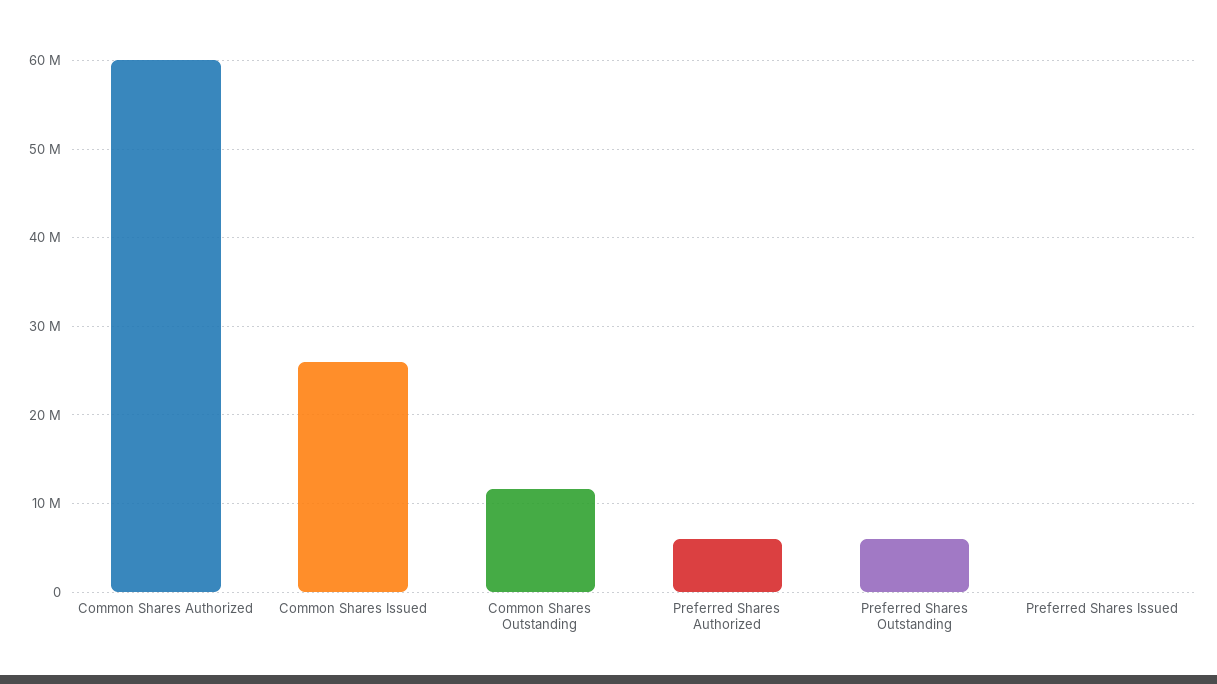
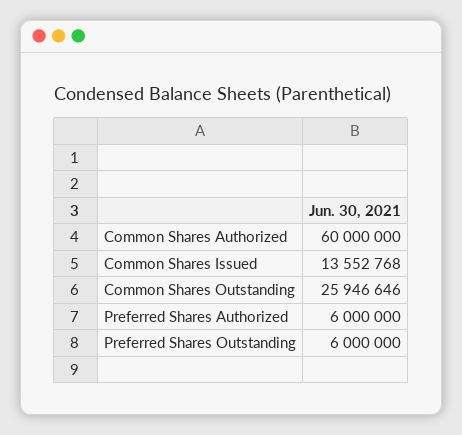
  {
    "Common Shares Authorized": 60000000,
-   "Common Shares Issued": 26000000,
+   "Common Shares Issued": 13552768,
-   "Common Shares Outstanding": 12000000,
+   "Common Shares Outstanding": 25946646,
    "Preferred Shares Authorized": 6000000,
-   "Preferred Shares Outstanding": 6000000,
+   "Preferred Shares Outstanding": 6000000
-   "Preferred Shares Issued": 0
  }

